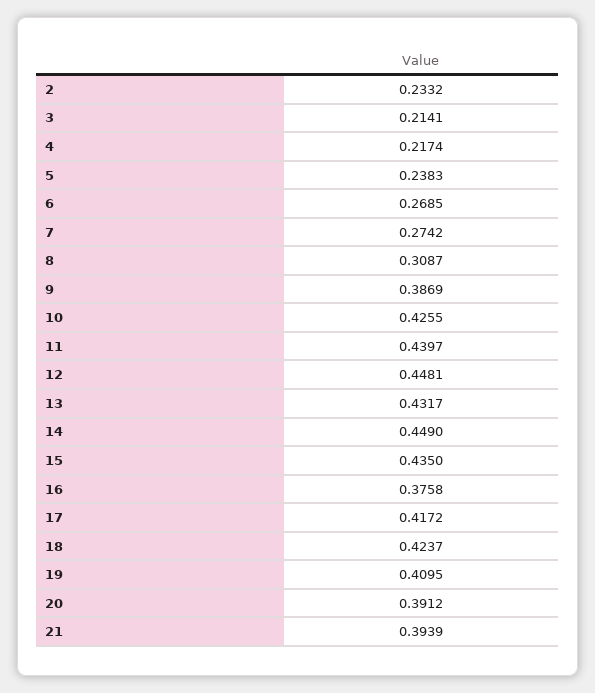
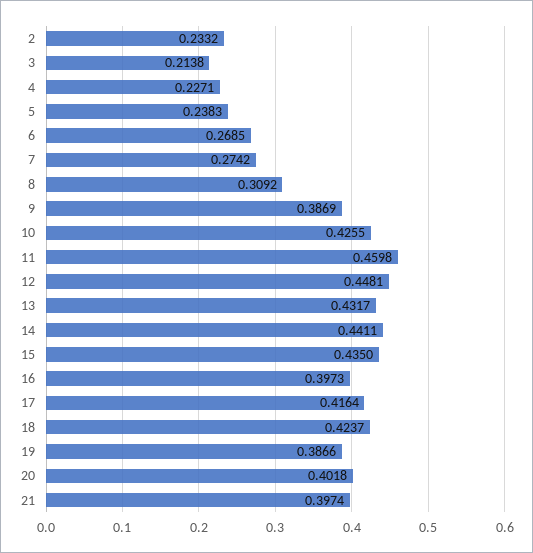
  {
    "2": 0.2332,
-   "3": 0.2141,
+   "3": 0.2138,
-   "4": 0.2174,
+   "4": 0.2271,
    "5": 0.2383,
    "6": 0.2685,
    "7": 0.2742,
-   "8": 0.3087,
+   "8": 0.3092,
    "9": 0.3869,
    "10": 0.4255,
-   "11": 0.4397,
+   "11": 0.4598,
    "12": 0.4481,
    "13": 0.4317,
-   "14": 0.449,
+   "14": 0.4411,
    "15": 0.435,
-   "16": 0.3758,
+   "16": 0.3973,
-   "17": 0.4172,
+   "17": 0.4164,
    "18": 0.4237,
-   "19": 0.4095,
+   "19": 0.3866,
-   "20": 0.3912,
+   "20": 0.4018,
-   "21": 0.3939
+   "21": 0.3974
  }

